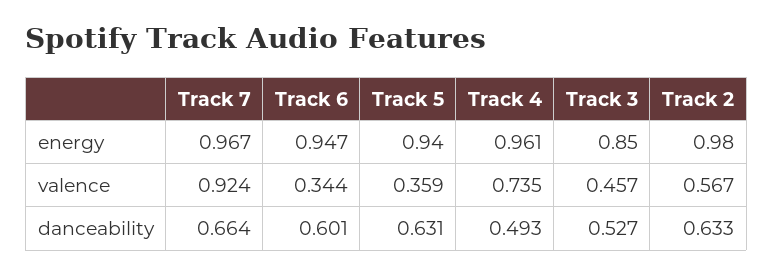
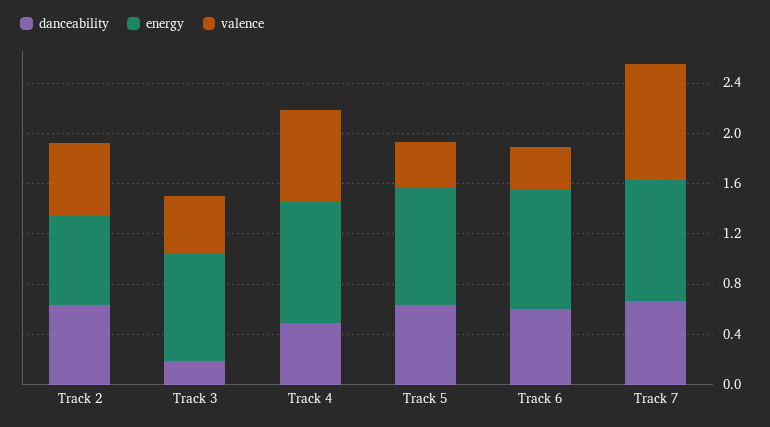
  {
    "energy": {
      "Track 7": 0.967,
      "Track 6": 0.947,
      "Track 5": 0.94,
      "Track 4": 0.961,
      "Track 3": 0.85,
-     "Track 2": 0.98
+     "Track 2": 0.7
    },
    "valence": {
      "Track 7": 0.924,
      "Track 6": 0.344,
      "Track 5": 0.359,
      "Track 4": 0.735,
      "Track 3": 0.457,
      "Track 2": 0.567
    },
    "danceability": {
      "Track 7": 0.664,
      "Track 6": 0.601,
      "Track 5": 0.631,
      "Track 4": 0.493,
-     "Track 3": 0.527,
+     "Track 3": 0.2,
      "Track 2": 0.633
    }
  }

